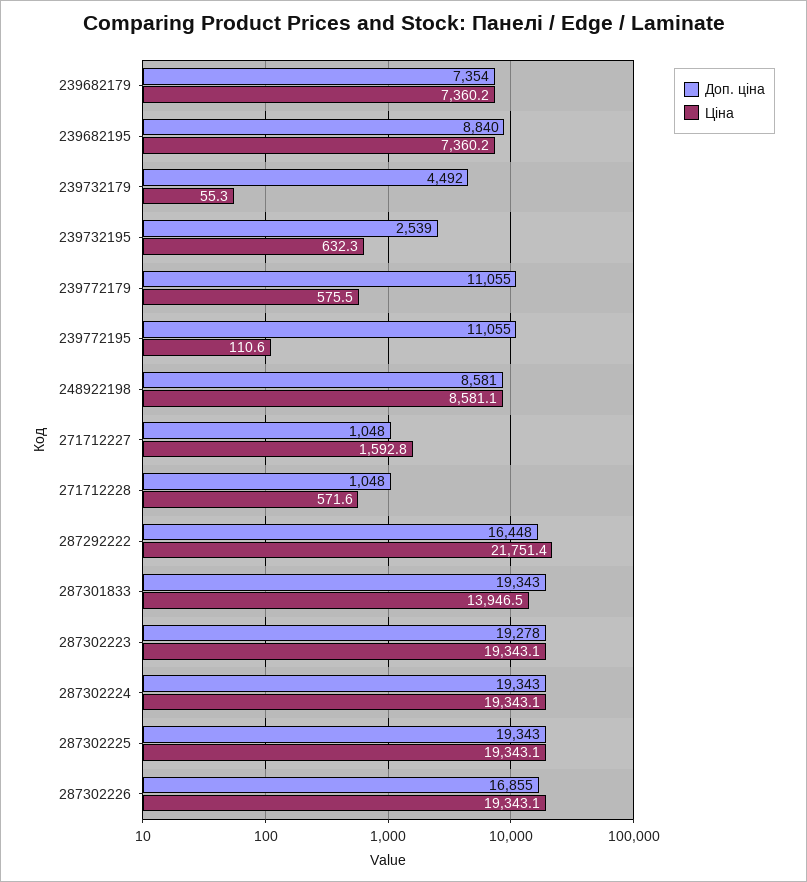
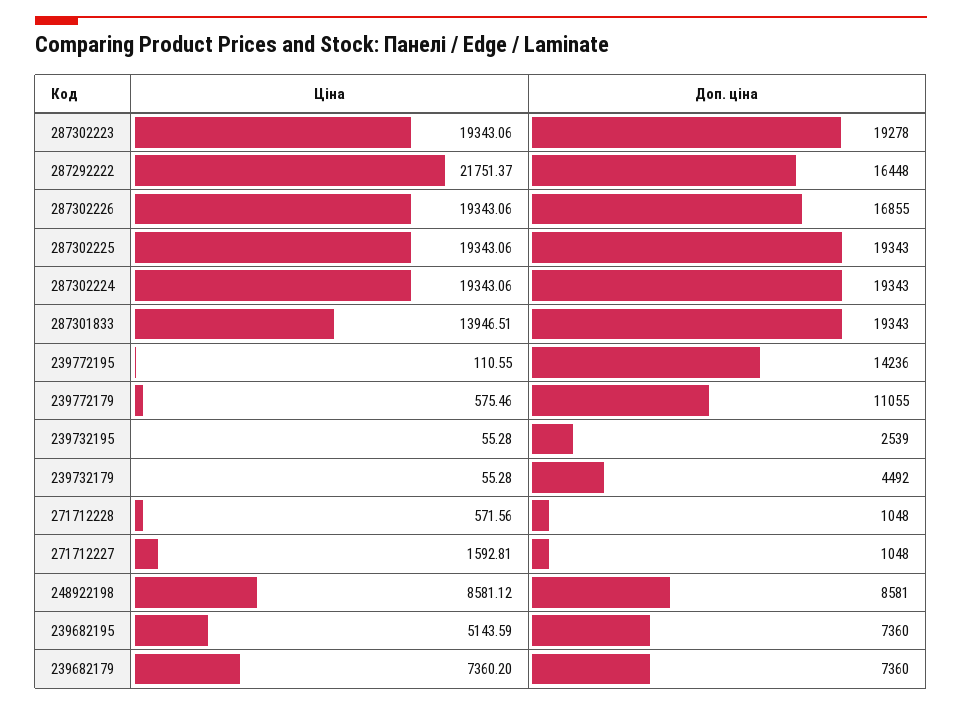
  {
    "Доп. ціна": {
-     "239682179": 7354,
+     "239682179": 7360,
-     "239682195": 8840,
+     "239682195": 7360,
      "239732179": 4492,
      "239732195": 2539,
      "239772179": 11055,
-     "239772195": 11055,
+     "239772195": 14236,
      "248922198": 8581,
      "271712227": 1048,
      "271712228": 1048,
      "287292222": 16448,
      "287301833": 19343,
      "287302223": 19278,
      "287302224": 19343,
      "287302225": 19343,
      "287302226": 16855
    },
    "Ціна": {
      "239682179": 7360.2,
-     "239682195": 7360.2,
+     "239682195": 5143.59,
      "239732179": 55.28,
-     "239732195": 632.3,
+     "239732195": 55.28,
      "239772179": 575.46,
      "239772195": 110.55,
      "248922198": 8581.12,
      "271712227": 1592.81,
      "271712228": 571.56,
      "287292222": 21751.37,
      "287301833": 13946.51,
      "287302223": 19343.06,
      "287302224": 19343.06,
      "287302225": 19343.06,
      "287302226": 19343.06
    }
  }

